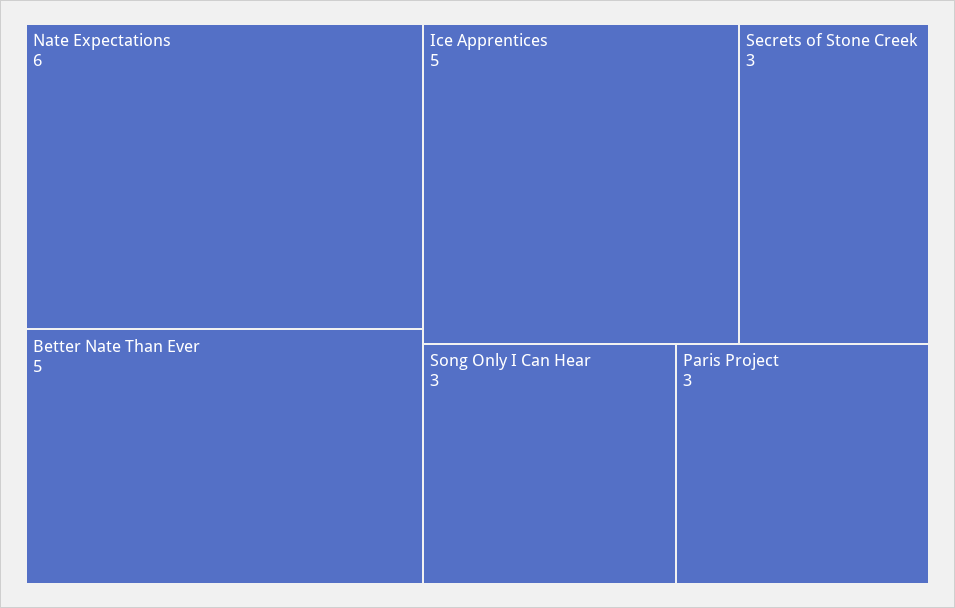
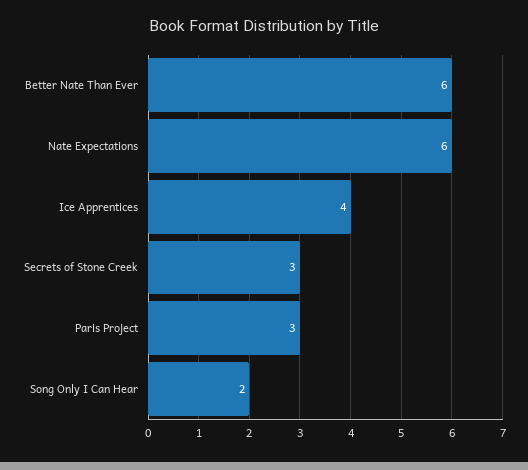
  {
    "Nate Expectations": 6,
-   "Better Nate Than Ever": 5,
+   "Better Nate Than Ever": 6,
-   "Ice Apprentices": 5,
+   "Ice Apprentices": 4,
    "Secrets of Stone Creek": 3,
-   "Song Only I Can Hear": 3,
+   "Song Only I Can Hear": 2,
    "Paris Project": 3
  }

